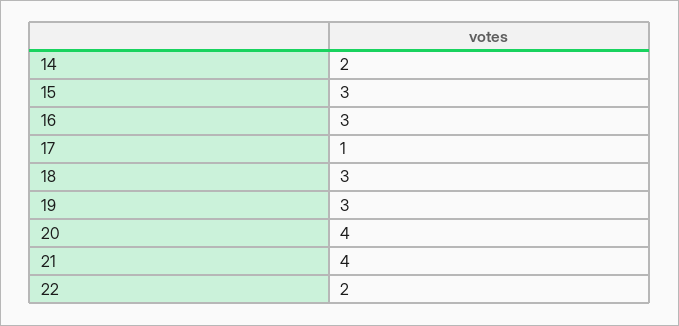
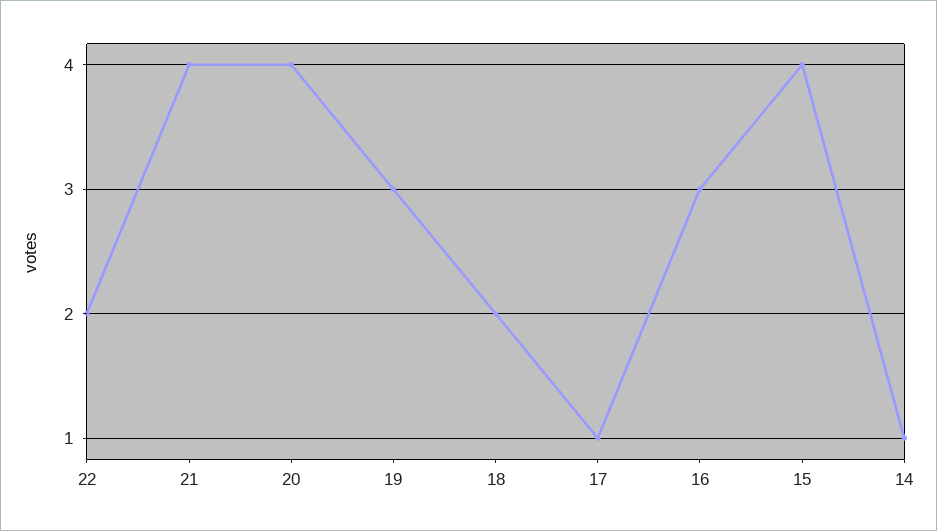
  {
-   "14": 2,
+   "14": 1,
-   "15": 3,
+   "15": 4,
    "16": 3,
    "17": 1,
-   "18": 3,
+   "18": 2,
    "19": 3,
    "20": 4,
    "21": 4,
    "22": 2
  }

